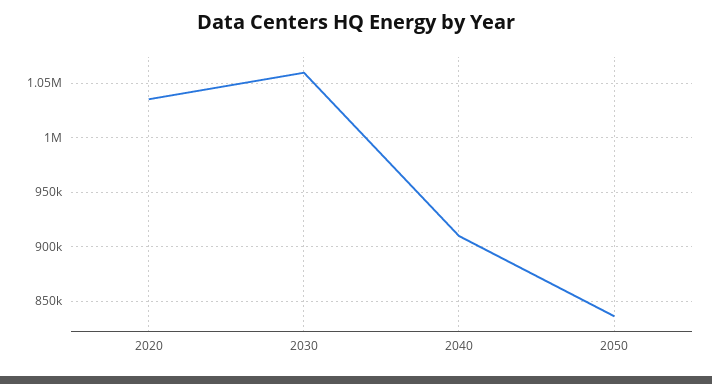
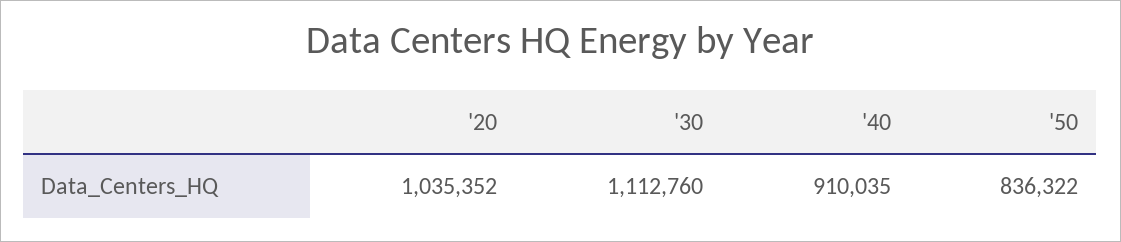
  {
    "2020": 1035352,
-   "2030": 1060000,
+   "2030": 1112760,
    "2040": 910035,
    "2050": 836322
  }

